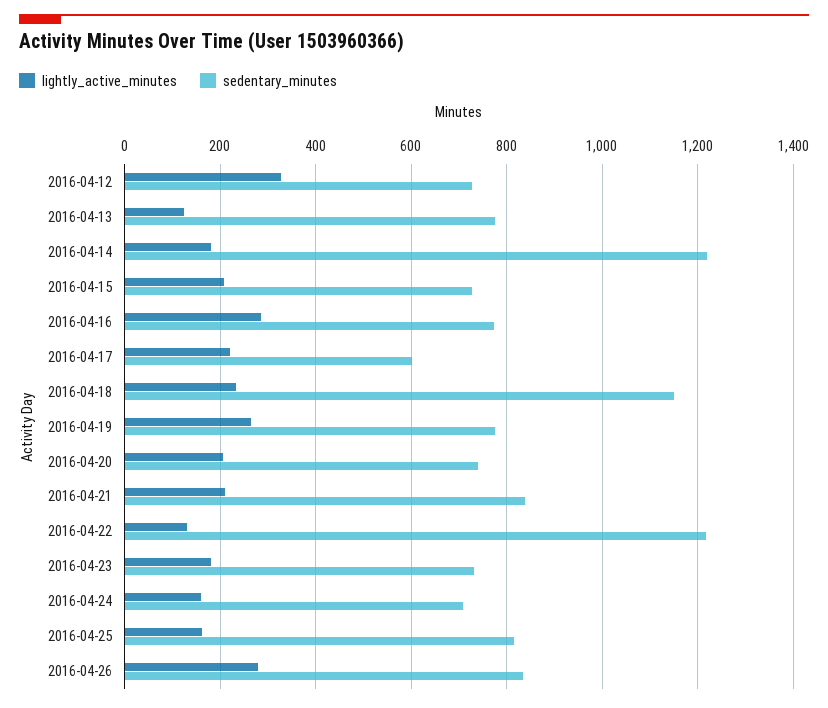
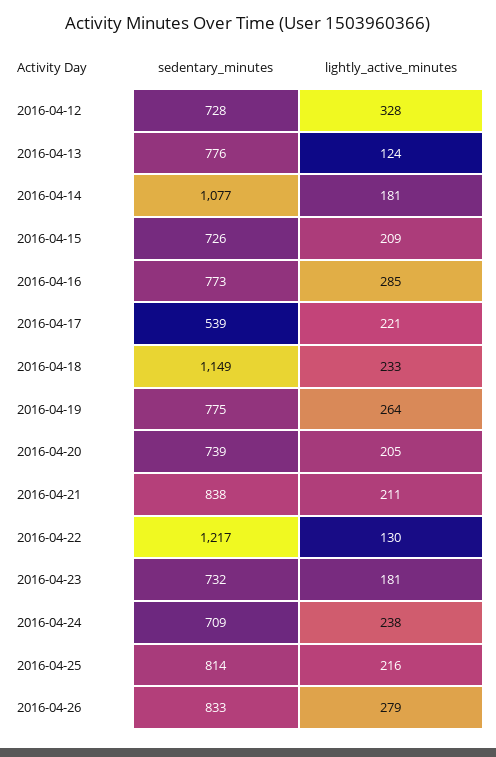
  {
    "lightly_active_minutes": {
      "2016-04-12": 328,
      "2016-04-13": 124,
      "2016-04-14": 181,
      "2016-04-15": 209,
      "2016-04-16": 285,
      "2016-04-17": 221,
      "2016-04-18": 233,
      "2016-04-19": 264,
      "2016-04-20": 205,
      "2016-04-21": 211,
      "2016-04-22": 130,
      "2016-04-23": 181,
-     "2016-04-24": 160,
+     "2016-04-24": 238,
-     "2016-04-25": 160,
+     "2016-04-25": 216,
      "2016-04-26": 279
    },
    "sedentary_minutes": {
      "2016-04-12": 728,
      "2016-04-13": 776,
-     "2016-04-14": 1220,
+     "2016-04-14": 1077,
      "2016-04-15": 726,
      "2016-04-16": 773,
-     "2016-04-17": 600,
+     "2016-04-17": 539,
      "2016-04-18": 1149,
      "2016-04-19": 775,
      "2016-04-20": 739,
      "2016-04-21": 838,
      "2016-04-22": 1217,
      "2016-04-23": 732,
      "2016-04-24": 709,
      "2016-04-25": 814,
      "2016-04-26": 833
    }
  }

